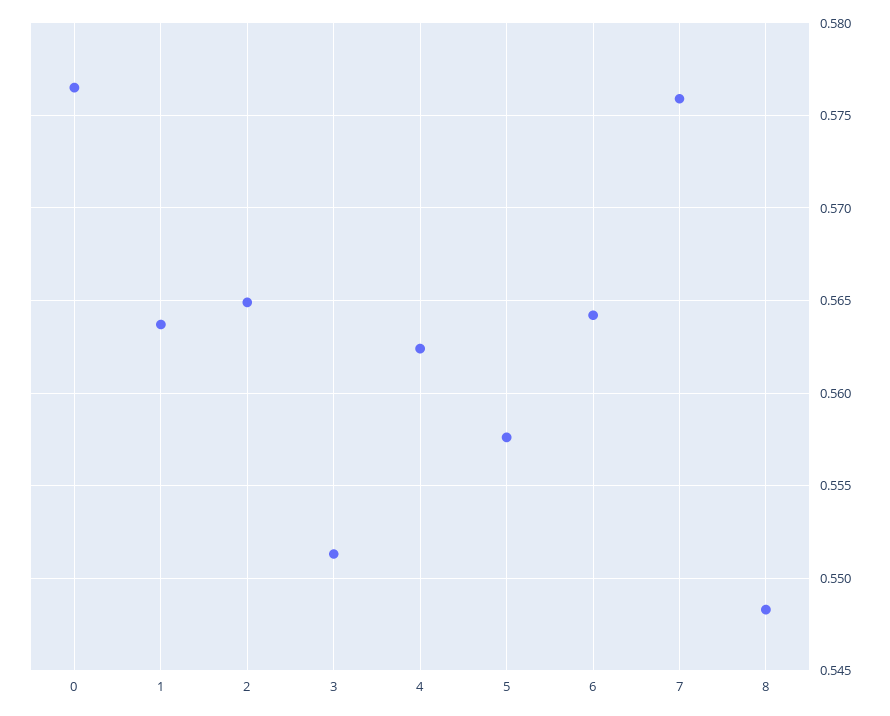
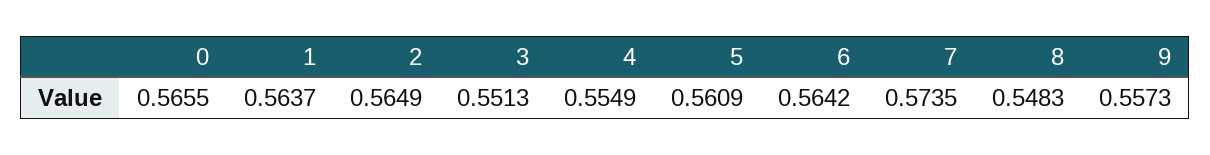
  {
-   "0": 0.5765,
+   "0": 0.5655,
    "1": 0.5637,
    "2": 0.5649,
    "3": 0.5513,
-   "4": 0.5625,
+   "4": 0.5549,
-   "5": 0.5575,
+   "5": 0.5609,
    "6": 0.5642,
-   "7": 0.576,
+   "7": 0.5735,
-   "8": 0.5483
+   "8": 0.5483,
+   "9": 0.5573
  }

